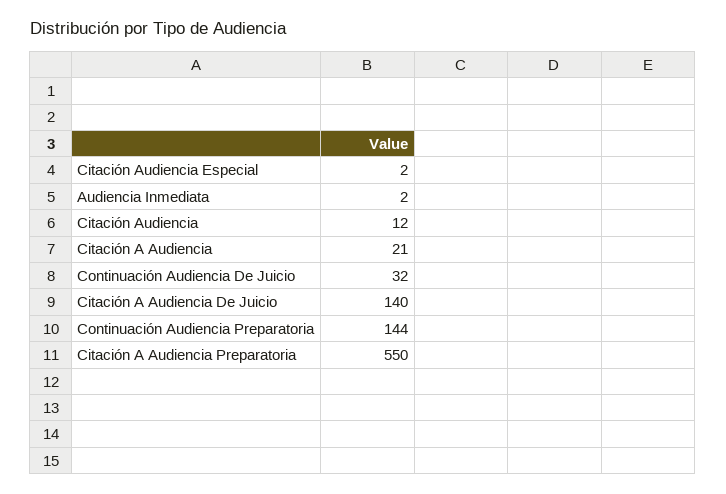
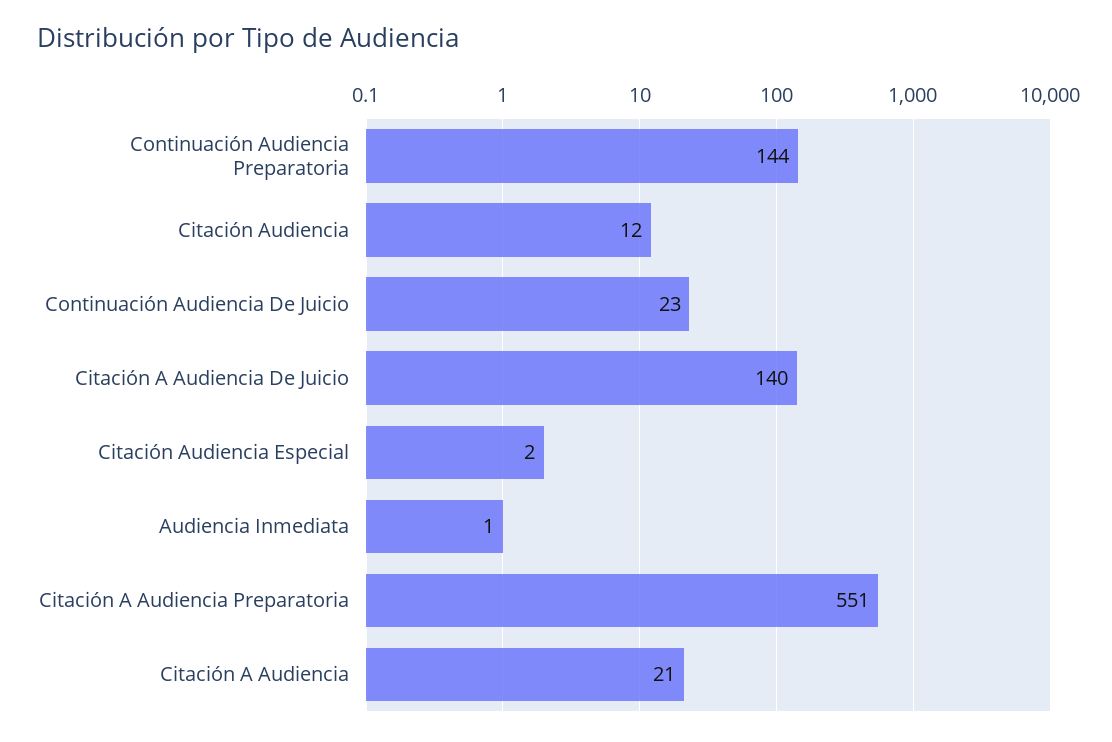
  {
    "Citación Audiencia Especial": 2,
-   "Audiencia Inmediata": 2,
+   "Audiencia Inmediata": 1,
    "Citación Audiencia": 12,
    "Citación A Audiencia": 21,
-   "Continuación Audiencia De Juicio": 32,
+   "Continuación Audiencia De Juicio": 23,
    "Citación A Audiencia De Juicio": 140,
    "Continuación Audiencia Preparatoria": 144,
-   "Citación A Audiencia Preparatoria": 550
+   "Citación A Audiencia Preparatoria": 551
  }

